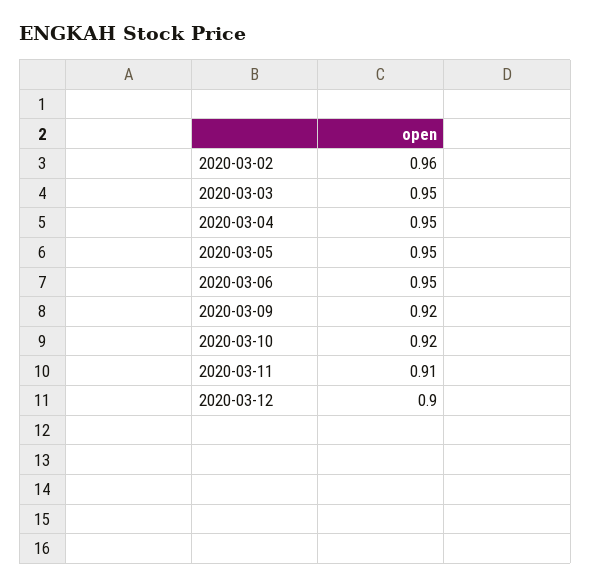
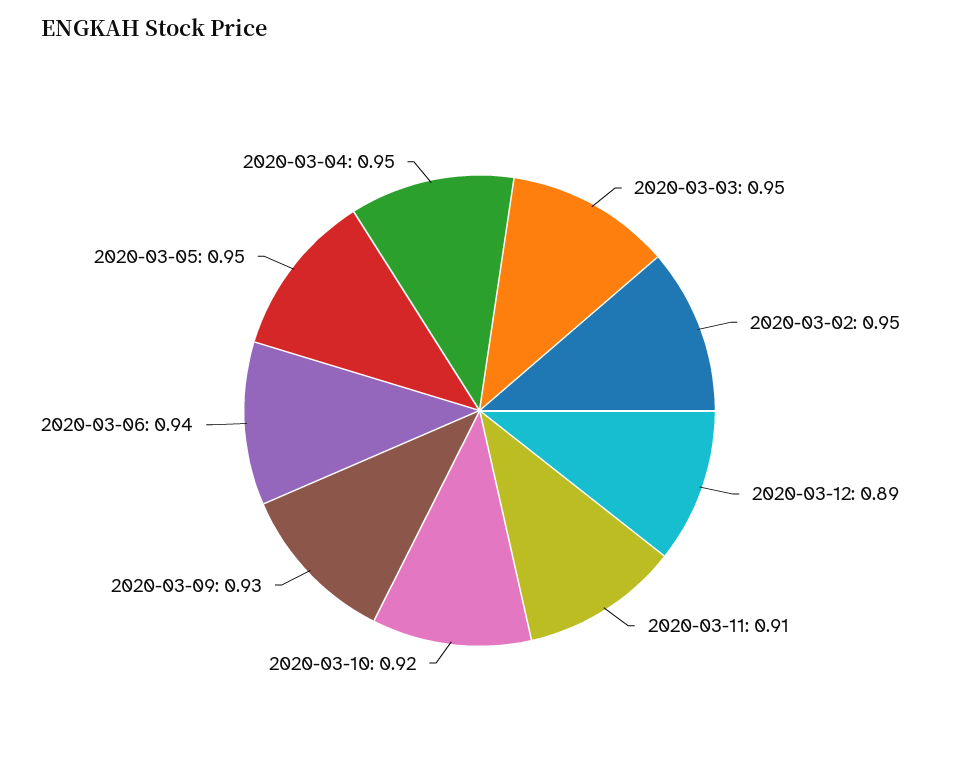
  {
-   "2020-03-02": 0.96,
+   "2020-03-02": 0.95,
    "2020-03-03": 0.95,
    "2020-03-04": 0.95,
    "2020-03-05": 0.95,
-   "2020-03-06": 0.95,
+   "2020-03-06": 0.94,
-   "2020-03-09": 0.92,
+   "2020-03-09": 0.93,
    "2020-03-10": 0.92,
    "2020-03-11": 0.91,
-   "2020-03-12": 0.9
+   "2020-03-12": 0.89
  }

